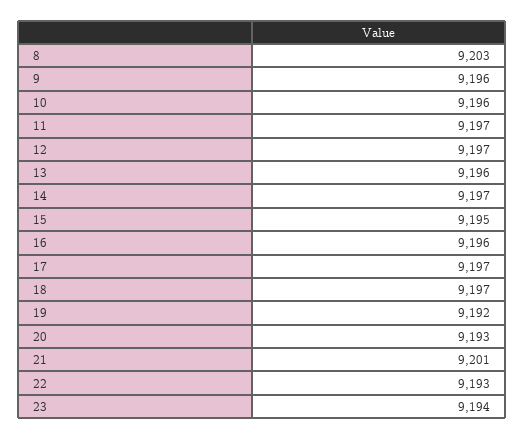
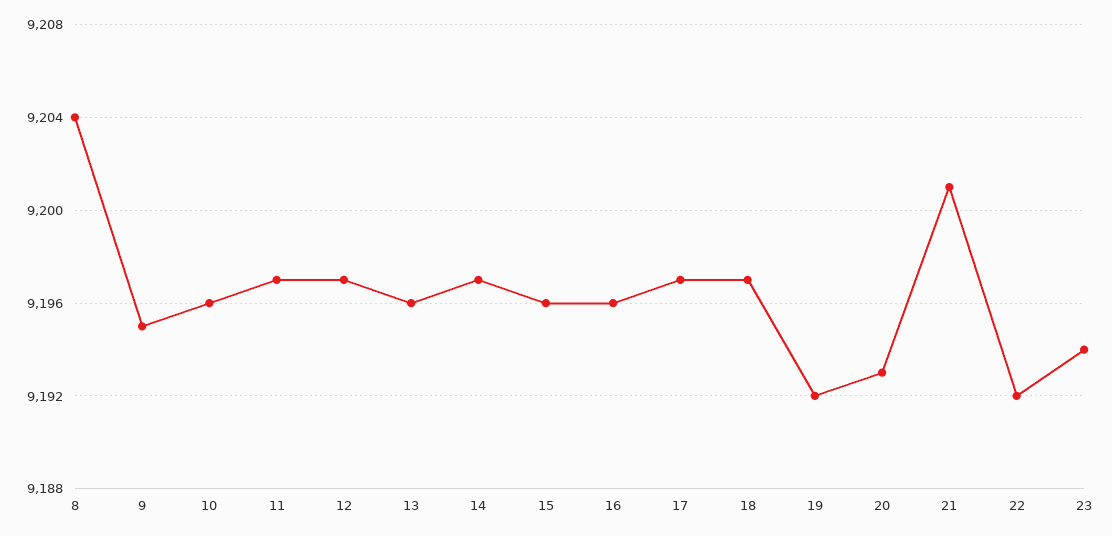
  {
-   "8": 9203,
+   "8": 9204,
-   "9": 9196,
+   "9": 9195,
    "10": 9196,
    "11": 9197,
    "12": 9197,
    "13": 9196,
    "14": 9197,
-   "15": 9195,
+   "15": 9196,
    "16": 9196,
    "17": 9197,
    "18": 9197,
    "19": 9192,
    "20": 9193,
    "21": 9201,
-   "22": 9193,
+   "22": 9192,
    "23": 9194
  }

